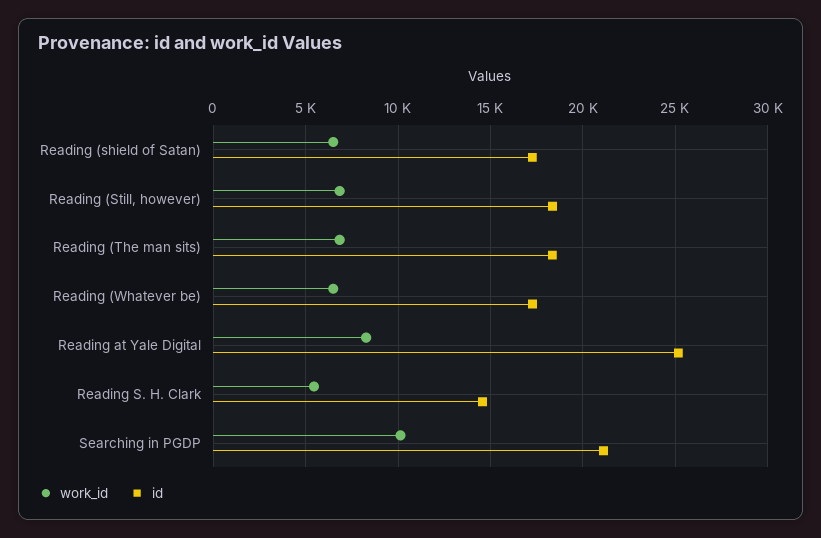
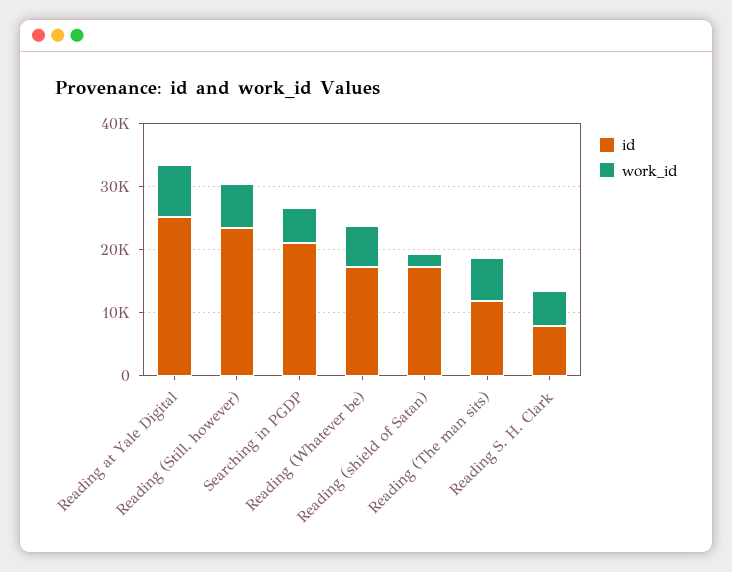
  {
    "work_id": {
-     "Reading (shield of Satan)": 6500,
+     "Reading (shield of Satan)": 2000,
      "Reading (Still, however)": 7000,
      "Reading (The man sits)": 7000,
      "Reading (Whatever be)": 6500,
      "Reading at Yale Digital": 8500,
      "Reading S. H. Clark": 5500,
-     "Searching in PGDP": 10000
+     "Searching in PGDP": 6000
    },
    "id": {
      "Reading (shield of Satan)": 17500,
-     "Reading (Still, however)": 18500,
+     "Reading (Still, however)": 24000,
-     "Reading (The man sits)": 18500,
+     "Reading (The man sits)": 12000,
      "Reading (Whatever be)": 17500,
      "Reading at Yale Digital": 25000,
-     "Reading S. H. Clark": 14500,
+     "Reading S. H. Clark": 8000,
      "Searching in PGDP": 21000
    }
  }

